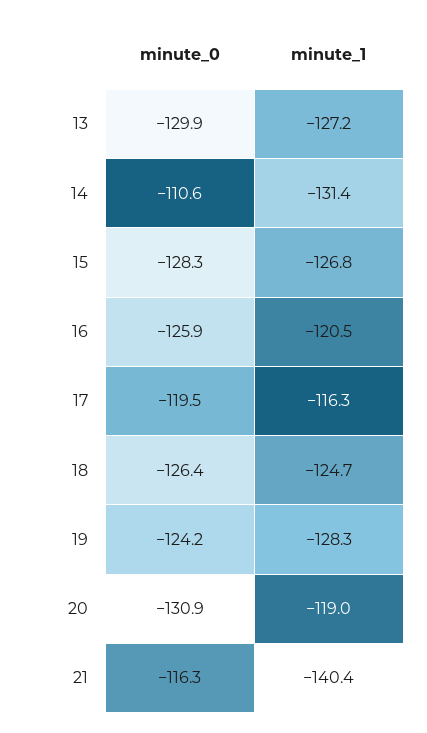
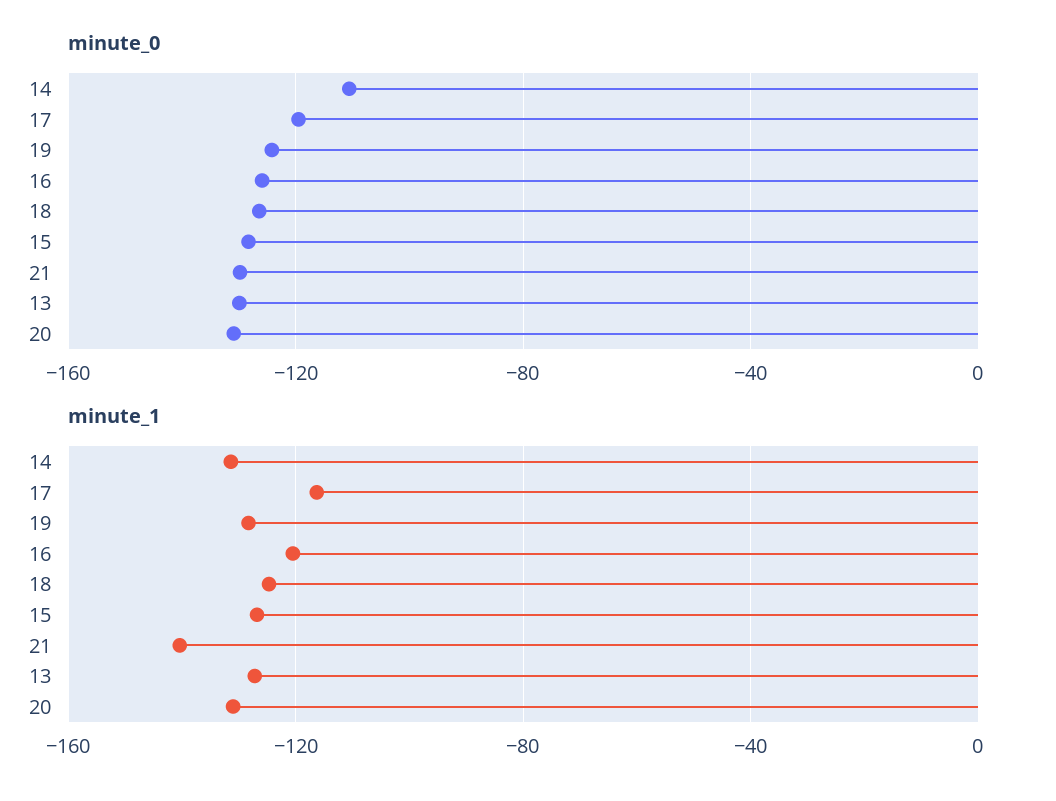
  {
    "minute_0": {
      "13": -129.9,
      "14": -110.6,
      "15": -128.3,
      "16": -125.9,
      "17": -119.5,
      "18": -126.4,
      "19": -124.2,
      "20": -130.9,
-     "21": -116.3
+     "21": -130
    },
    "minute_1": {
      "13": -127.2,
      "14": -131.4,
      "15": -126.8,
      "16": -120.5,
      "17": -116.3,
      "18": -124.7,
      "19": -128.3,
-     "20": -119,
+     "20": -130,
      "21": -140.4
    }
  }

